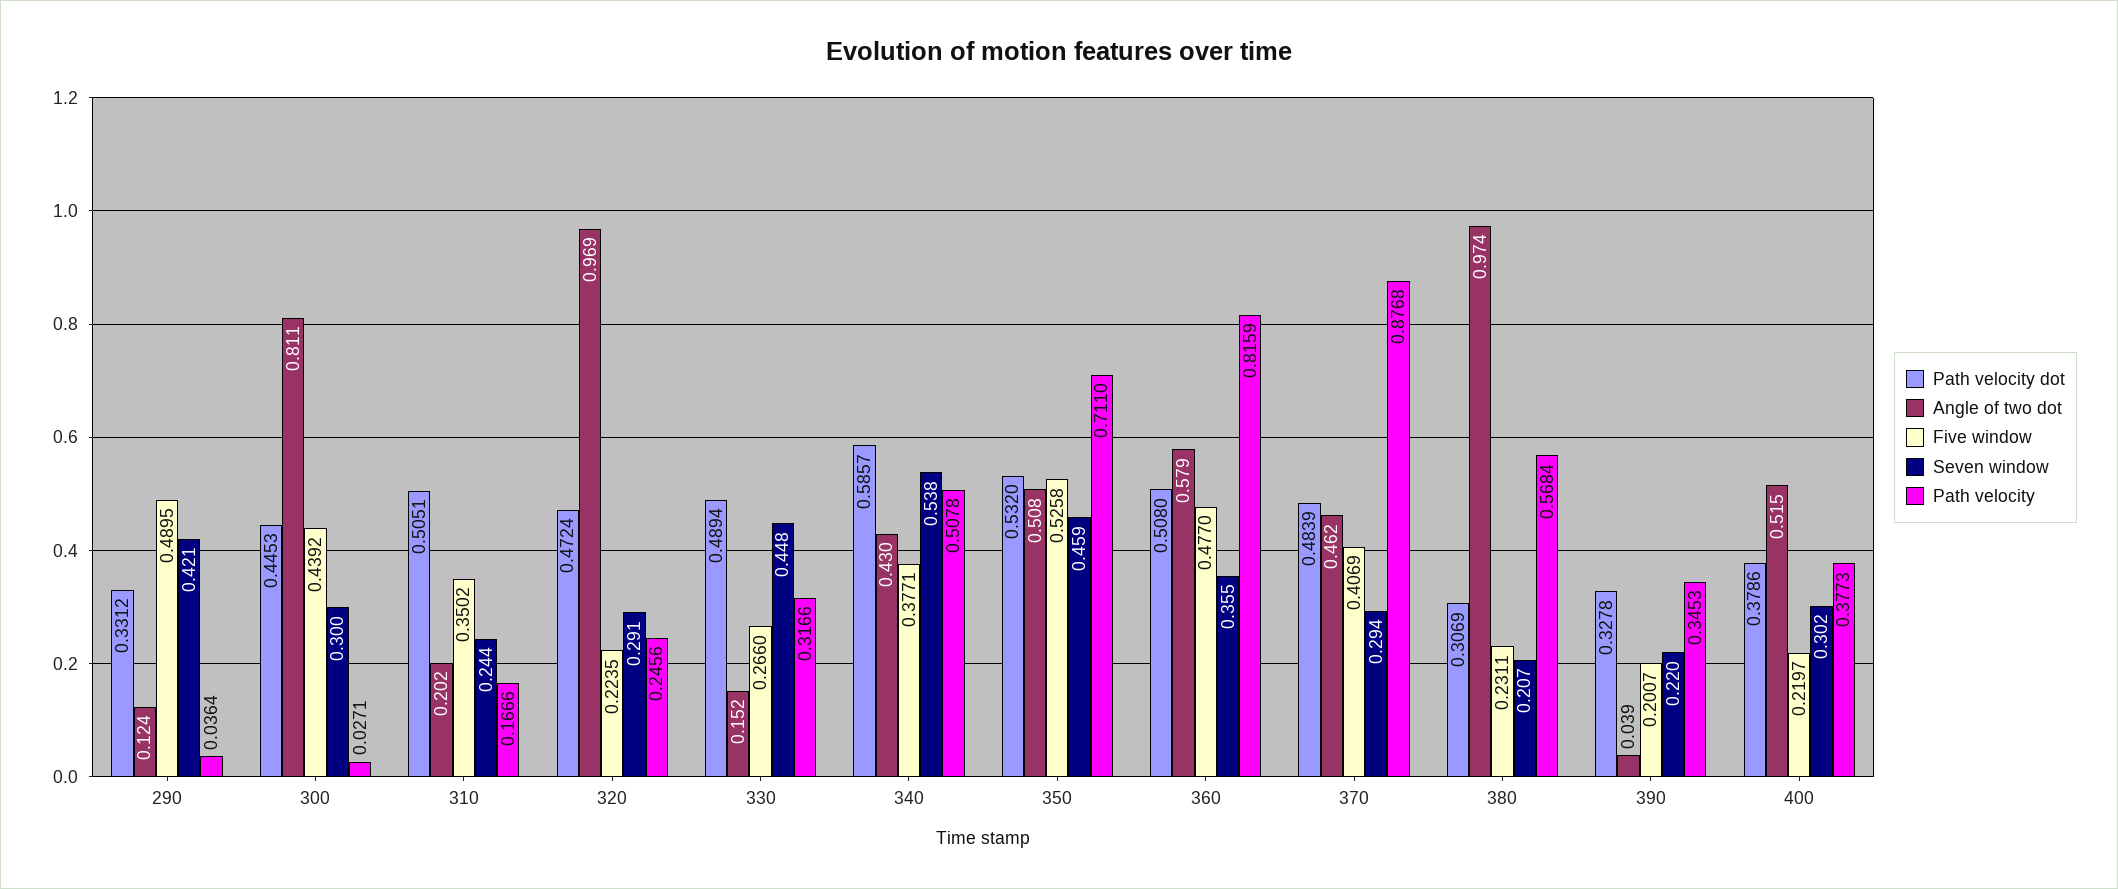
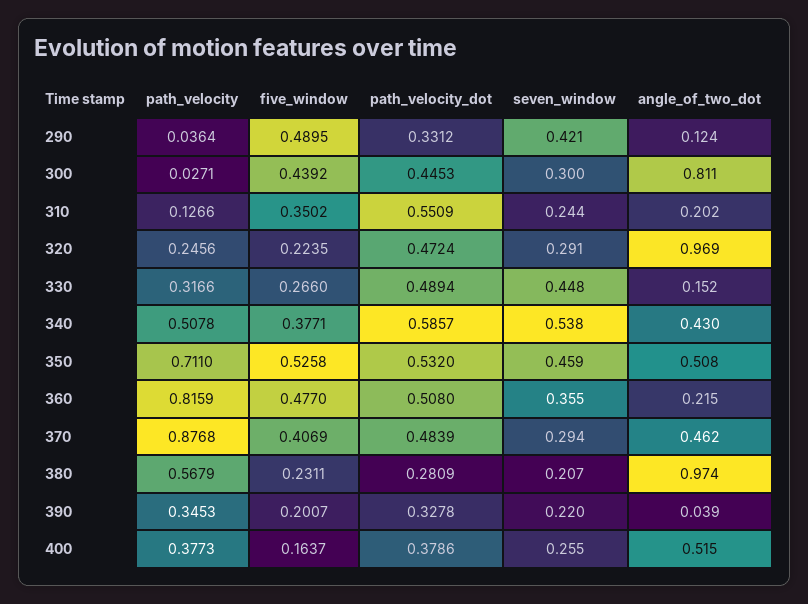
  {
    "Path velocity dot": {
      "290": 0.3312,
      "300": 0.4453,
-     "310": 0.5051,
+     "310": 0.5509,
      "320": 0.4724,
      "330": 0.4894,
      "340": 0.5857,
      "350": 0.532,
      "360": 0.508,
      "370": 0.4839,
-     "380": 0.3069,
+     "380": 0.2809,
      "390": 0.3278,
      "400": 0.3786
    },
    "Angle of two dot": {
      "290": 0.124,
      "300": 0.811,
      "310": 0.202,
      "320": 0.969,
      "330": 0.152,
      "340": 0.43,
      "350": 0.508,
-     "360": 0.579,
+     "360": 0.215,
      "370": 0.462,
      "380": 0.974,
      "390": 0.039,
      "400": 0.515
    },
    "Five window": {
      "290": 0.4895,
      "300": 0.4392,
      "310": 0.3502,
      "320": 0.2235,
      "330": 0.266,
      "340": 0.3771,
      "350": 0.5258,
      "360": 0.477,
      "370": 0.4069,
      "380": 0.2311,
      "390": 0.2007,
-     "400": 0.2197
+     "400": 0.1637
    },
    "Seven window": {
      "290": 0.421,
      "300": 0.3,
      "310": 0.244,
      "320": 0.291,
      "330": 0.448,
      "340": 0.538,
      "350": 0.459,
      "360": 0.355,
      "370": 0.294,
      "380": 0.207,
      "390": 0.22,
-     "400": 0.302
+     "400": 0.255
    },
    "Path velocity": {
      "290": 0.0364,
      "300": 0.0271,
-     "310": 0.1666,
+     "310": 0.1266,
      "320": 0.2456,
      "330": 0.3166,
      "340": 0.5078,
      "350": 0.711,
      "360": 0.8159,
      "370": 0.8768,
-     "380": 0.5684,
+     "380": 0.5679,
      "390": 0.3453,
      "400": 0.3773
    }
  }

